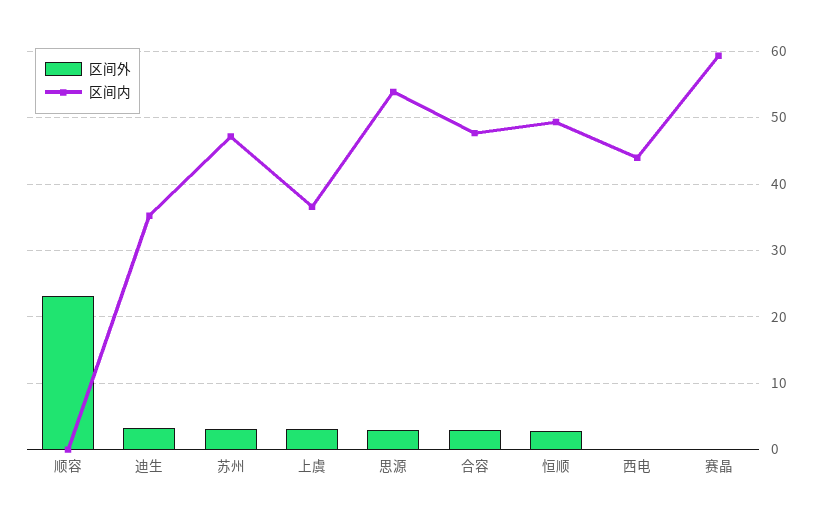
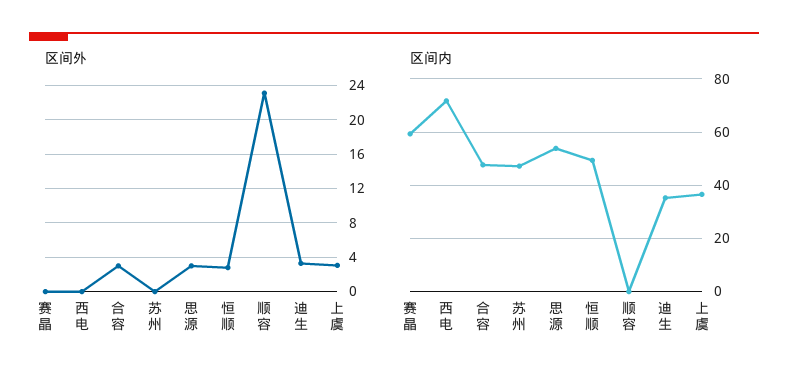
  {
    "区间外": {
      "顺容": 23,
      "迪生": 3,
-     "苏州": 3,
+     "苏州": 0,
      "上虞": 3,
      "思源": 3,
      "合容": 3,
      "恒顺": 3,
      "西电": 0,
      "赛晶": 0
    },
    "区间内": {
      "顺容": 0,
      "迪生": 35,
      "苏州": 47,
      "上虞": 37,
      "思源": 54,
      "合容": 48,
      "恒顺": 49,
-     "西电": 44,
+     "西电": 72.5,
      "赛晶": 59
    }
  }

